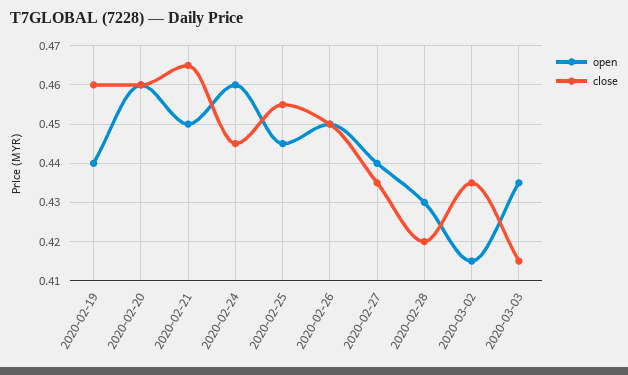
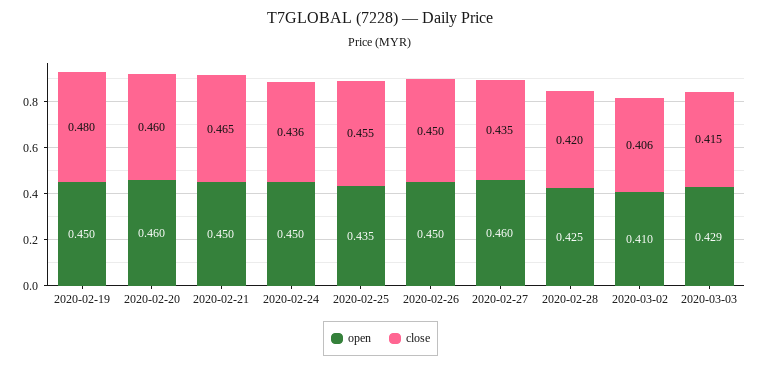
  {
    "open": {
-     "2020-02-19": 0.44,
+     "2020-02-19": 0.45,
      "2020-02-20": 0.46,
      "2020-02-21": 0.45,
-     "2020-02-24": 0.46,
+     "2020-02-24": 0.45,
-     "2020-02-25": 0.445,
+     "2020-02-25": 0.435,
      "2020-02-26": 0.45,
-     "2020-02-27": 0.44,
+     "2020-02-27": 0.46,
-     "2020-02-28": 0.43,
+     "2020-02-28": 0.425,
-     "2020-03-02": 0.415,
+     "2020-03-02": 0.41,
-     "2020-03-03": 0.435
+     "2020-03-03": 0.429
    },
    "close": {
-     "2020-02-19": 0.46,
+     "2020-02-19": 0.48,
      "2020-02-20": 0.46,
      "2020-02-21": 0.465,
-     "2020-02-24": 0.445,
+     "2020-02-24": 0.436,
      "2020-02-25": 0.455,
      "2020-02-26": 0.45,
      "2020-02-27": 0.435,
      "2020-02-28": 0.42,
-     "2020-03-02": 0.435,
+     "2020-03-02": 0.406,
      "2020-03-03": 0.415
    }
  }

